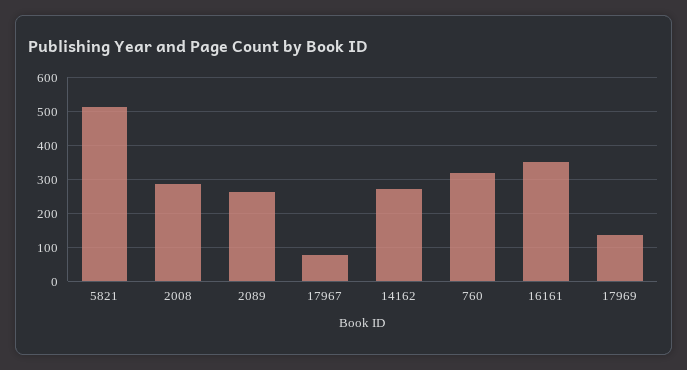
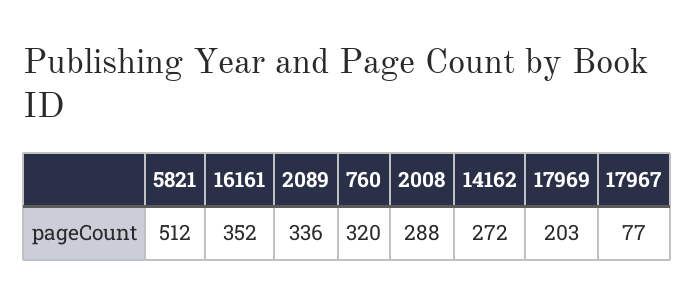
  {
    "5821": 512,
    "2008": 288,
-   "2089": 260,
+   "2089": 336,
    "17967": 77,
    "14162": 272,
    "760": 320,
    "16161": 352,
-   "17969": 140
+   "17969": 203
  }

